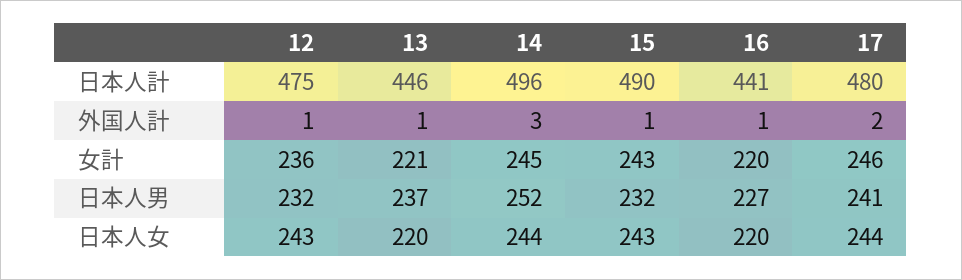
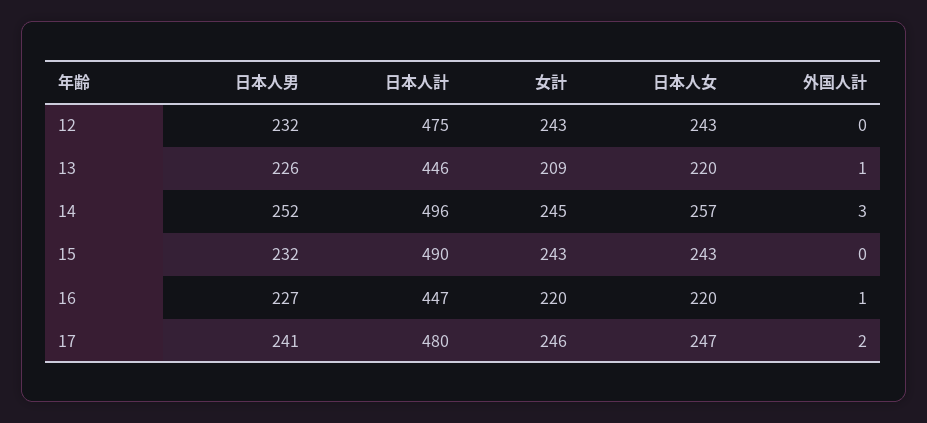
  {
    "12": {
      "日本人計": 475,
-     "外国人計": 1,
+     "外国人計": 0,
-     "女計": 236,
+     "女計": 243,
      "日本人男": 232,
      "日本人女": 243
    },
    "13": {
      "日本人計": 446,
      "外国人計": 1,
-     "女計": 221,
+     "女計": 209,
-     "日本人男": 237,
+     "日本人男": 226,
      "日本人女": 220
    },
    "14": {
      "日本人計": 496,
      "外国人計": 3,
      "女計": 245,
      "日本人男": 252,
-     "日本人女": 244
+     "日本人女": 257
    },
    "15": {
      "日本人計": 490,
-     "外国人計": 1,
+     "外国人計": 0,
      "女計": 243,
      "日本人男": 232,
      "日本人女": 243
    },
    "16": {
-     "日本人計": 441,
+     "日本人計": 447,
      "外国人計": 1,
      "女計": 220,
      "日本人男": 227,
      "日本人女": 220
    },
    "17": {
      "日本人計": 480,
      "外国人計": 2,
      "女計": 246,
      "日本人男": 241,
-     "日本人女": 244
+     "日本人女": 247
    }
  }

